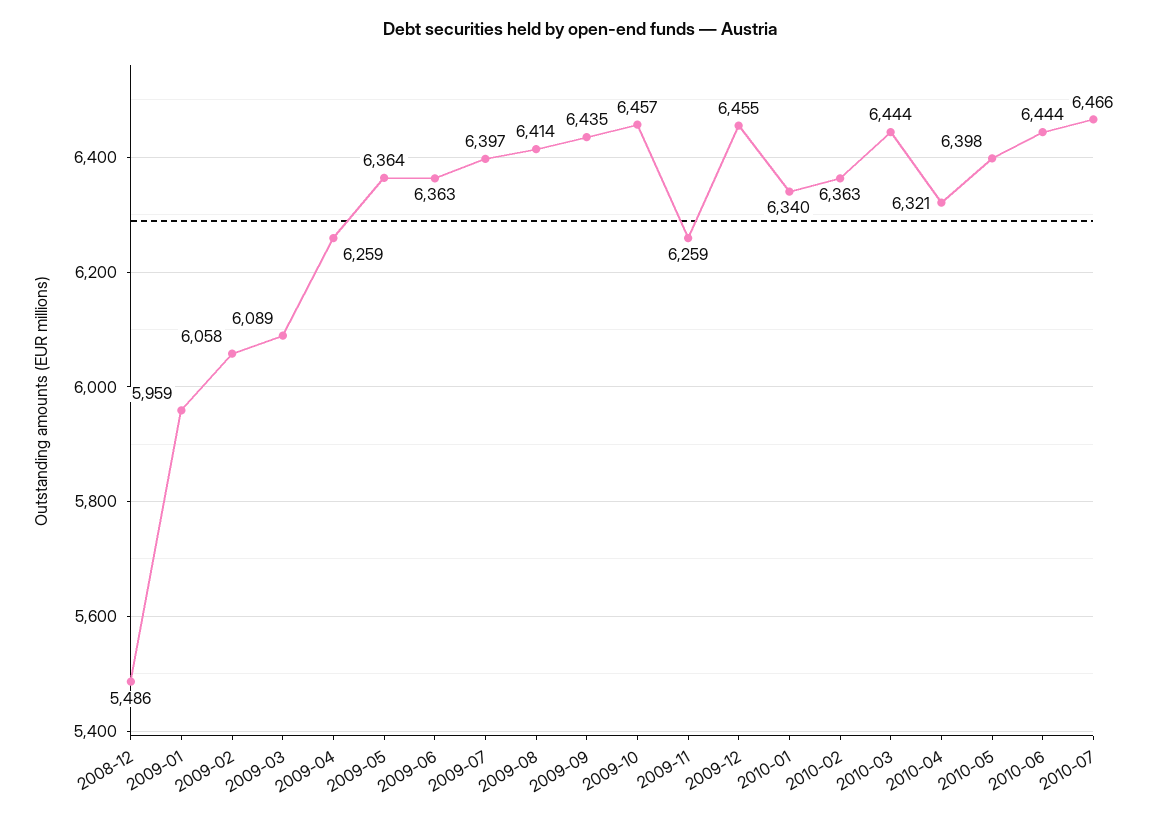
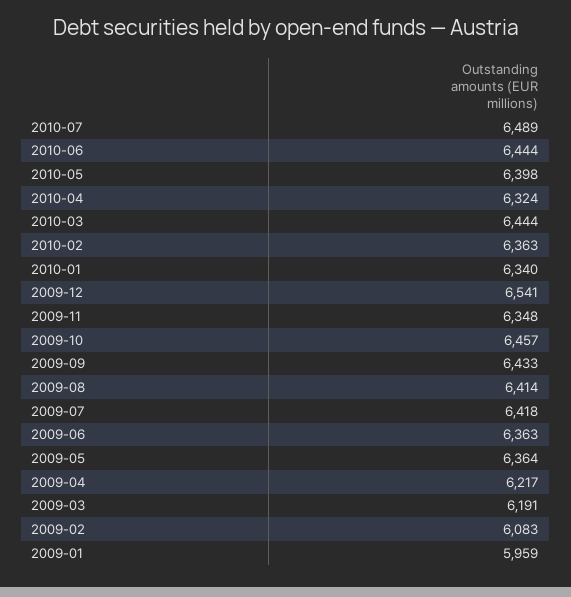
  {
-   "2008-12": 5486,
    "2009-01": 5959,
-   "2009-02": 6058,
+   "2009-02": 6083,
-   "2009-03": 6089,
+   "2009-03": 6191,
-   "2009-04": 6259,
+   "2009-04": 6217,
    "2009-05": 6364,
    "2009-06": 6363,
-   "2009-07": 6397,
+   "2009-07": 6418,
    "2009-08": 6414,
-   "2009-09": 6435,
+   "2009-09": 6433,
    "2009-10": 6457,
-   "2009-11": 6259,
+   "2009-11": 6348,
-   "2009-12": 6455,
+   "2009-12": 6541,
    "2010-01": 6340,
    "2010-02": 6363,
    "2010-03": 6444,
-   "2010-04": 6321,
+   "2010-04": 6324,
    "2010-05": 6398,
    "2010-06": 6444,
-   "2010-07": 6466
+   "2010-07": 6489
  }

